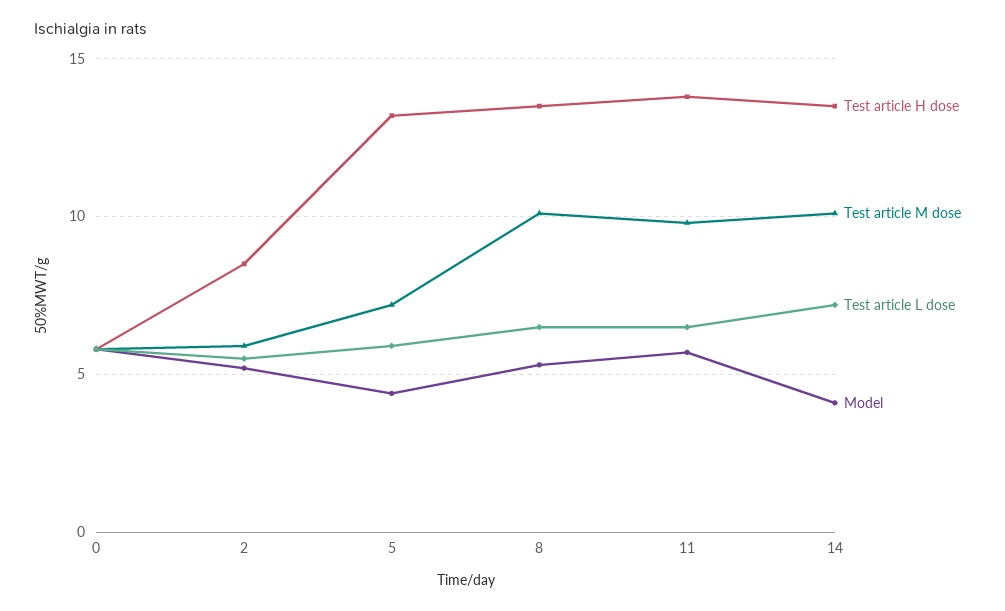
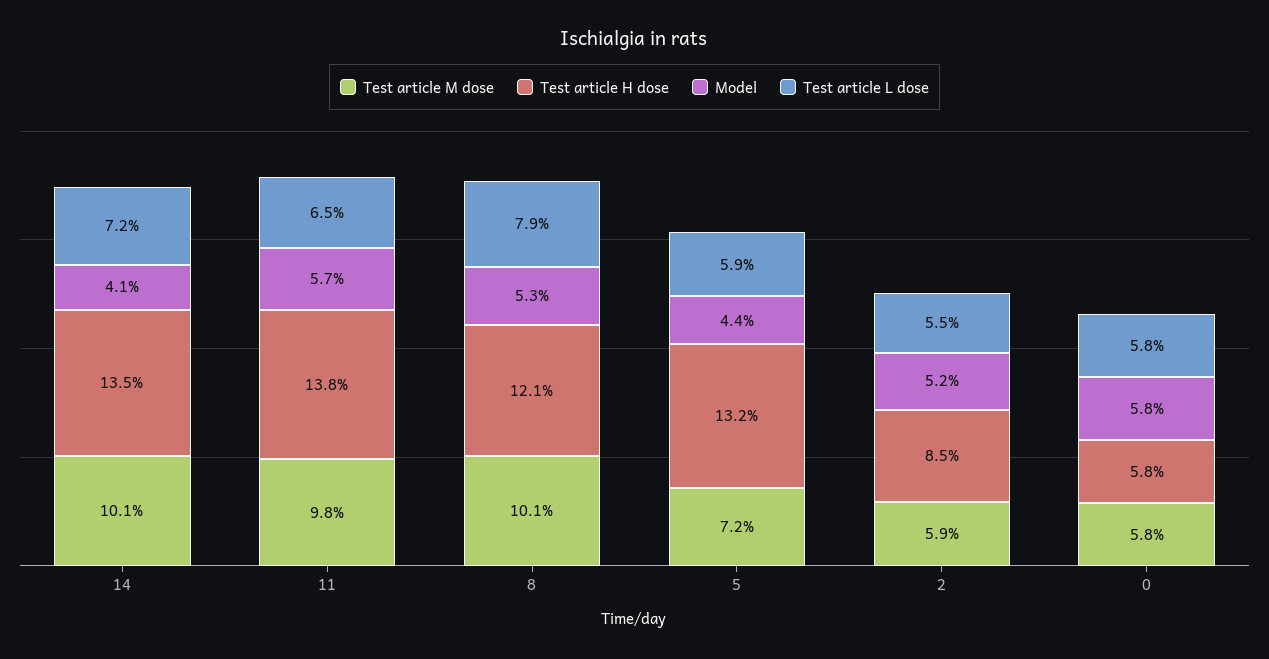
  {
    "Test article H dose": {
      "0": 5.8,
      "2": 8.5,
      "5": 13.2,
-     "8": 13.5,
+     "8": 12.1,
      "11": 13.8,
      "14": 13.5
    },
    "Test article M dose": {
      "0": 5.8,
      "2": 5.9,
      "5": 7.2,
      "8": 10.1,
      "11": 9.8,
      "14": 10.1
    },
    "Test article L dose": {
      "0": 5.8,
      "2": 5.5,
      "5": 5.9,
-     "8": 6.5,
+     "8": 7.9,
      "11": 6.5,
      "14": 7.2
    },
    "Model": {
      "0": 5.8,
      "2": 5.2,
      "5": 4.4,
      "8": 5.3,
      "11": 5.7,
      "14": 4.1
    }
  }

